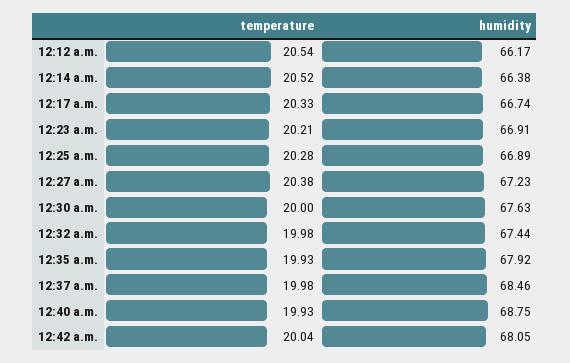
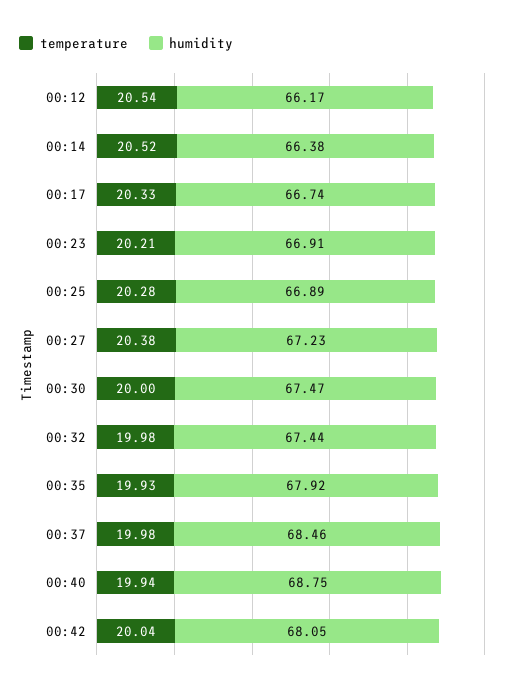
  {
    "temperature": {
      "12:12 a.m.": 20.54,
      "12:14 a.m.": 20.52,
      "12:17 a.m.": 20.33,
      "12:23 a.m.": 20.21,
      "12:25 a.m.": 20.28,
      "12:27 a.m.": 20.38,
      "12:30 a.m.": 20,
      "12:32 a.m.": 19.98,
      "12:35 a.m.": 19.93,
      "12:37 a.m.": 19.98,
-     "12:40 a.m.": 19.93,
+     "12:40 a.m.": 19.94,
      "12:42 a.m.": 20.04
    },
    "humidity": {
      "12:12 a.m.": 66.17,
      "12:14 a.m.": 66.38,
      "12:17 a.m.": 66.74,
      "12:23 a.m.": 66.91,
      "12:25 a.m.": 66.89,
      "12:27 a.m.": 67.23,
-     "12:30 a.m.": 67.63,
+     "12:30 a.m.": 67.47,
      "12:32 a.m.": 67.44,
      "12:35 a.m.": 67.92,
      "12:37 a.m.": 68.46,
      "12:40 a.m.": 68.75,
      "12:42 a.m.": 68.05
    }
  }

